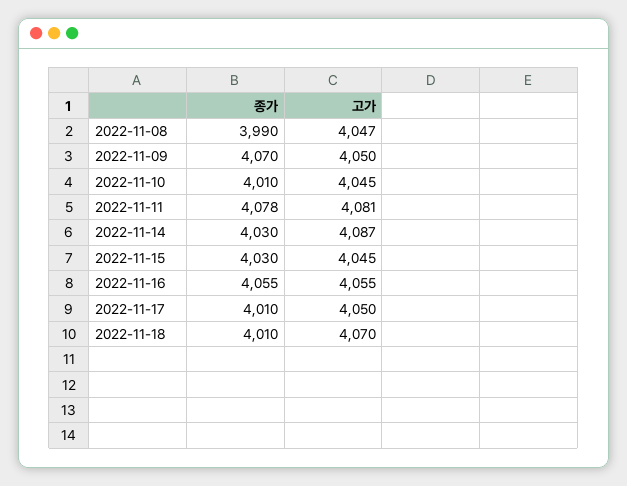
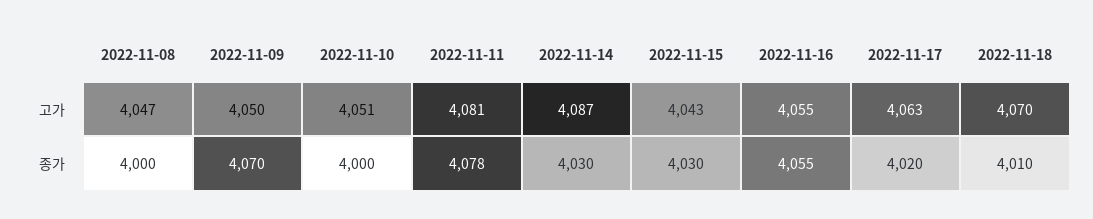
  {
    "종가": {
-     "2022-11-08": 3990,
+     "2022-11-08": 4000,
      "2022-11-09": 4070,
-     "2022-11-10": 4010,
+     "2022-11-10": 4000,
      "2022-11-11": 4078,
      "2022-11-14": 4030,
      "2022-11-15": 4030,
      "2022-11-16": 4055,
-     "2022-11-17": 4010,
+     "2022-11-17": 4020,
      "2022-11-18": 4010
    },
    "고가": {
      "2022-11-08": 4047,
      "2022-11-09": 4050,
-     "2022-11-10": 4045,
+     "2022-11-10": 4051,
      "2022-11-11": 4081,
      "2022-11-14": 4087,
-     "2022-11-15": 4045,
+     "2022-11-15": 4043,
      "2022-11-16": 4055,
-     "2022-11-17": 4050,
+     "2022-11-17": 4063,
      "2022-11-18": 4070
    }
  }

